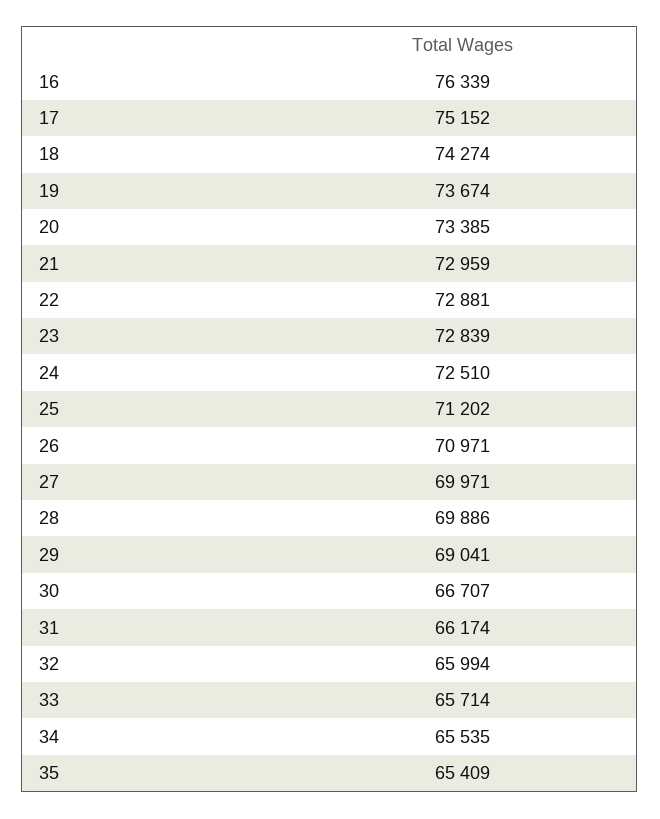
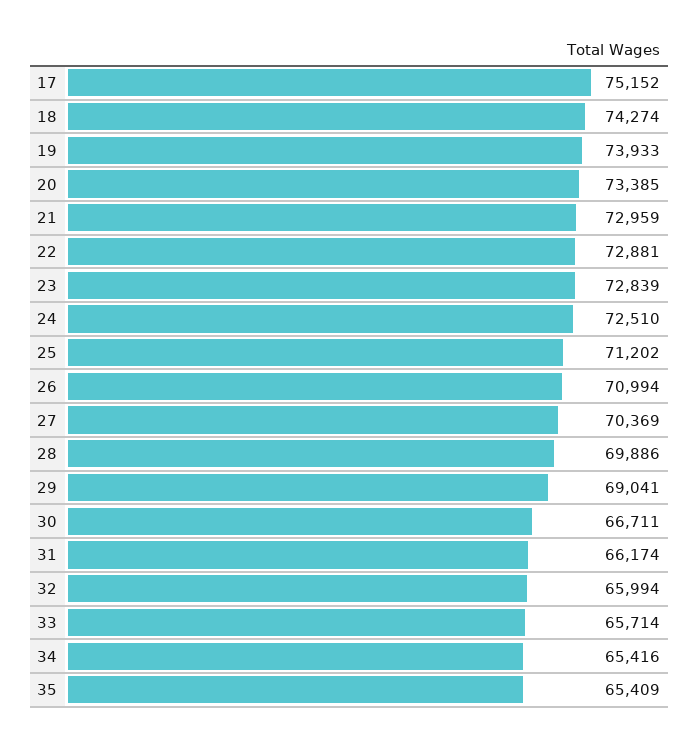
  {
-   "16": 76339,
    "17": 75152,
    "18": 74274,
-   "19": 73674,
+   "19": 73933,
    "20": 73385,
    "21": 72959,
    "22": 72881,
    "23": 72839,
    "24": 72510,
    "25": 71202,
-   "26": 70971,
+   "26": 70994,
-   "27": 69971,
+   "27": 70369,
    "28": 69886,
    "29": 69041,
-   "30": 66707,
+   "30": 66711,
    "31": 66174,
    "32": 65994,
    "33": 65714,
-   "34": 65535,
+   "34": 65416,
    "35": 65409
  }

